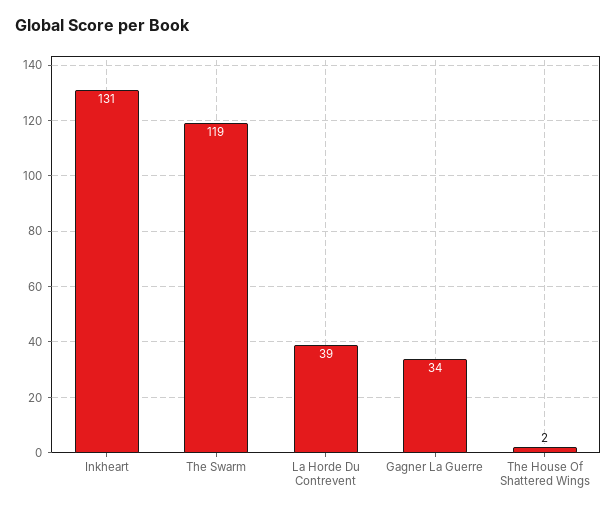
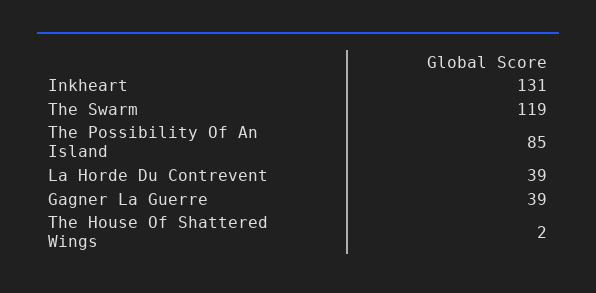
  {
    "Inkheart": 131,
    "The Swarm": 119,
    "La Horde Du Contrevent": 39,
-   "Gagner La Guerre": 34,
+   "Gagner La Guerre": 39,
-   "The House Of Shattered Wings": 2
+   "The House Of Shattered Wings": 2,
+   "The Possibility Of An Island": 85
  }

